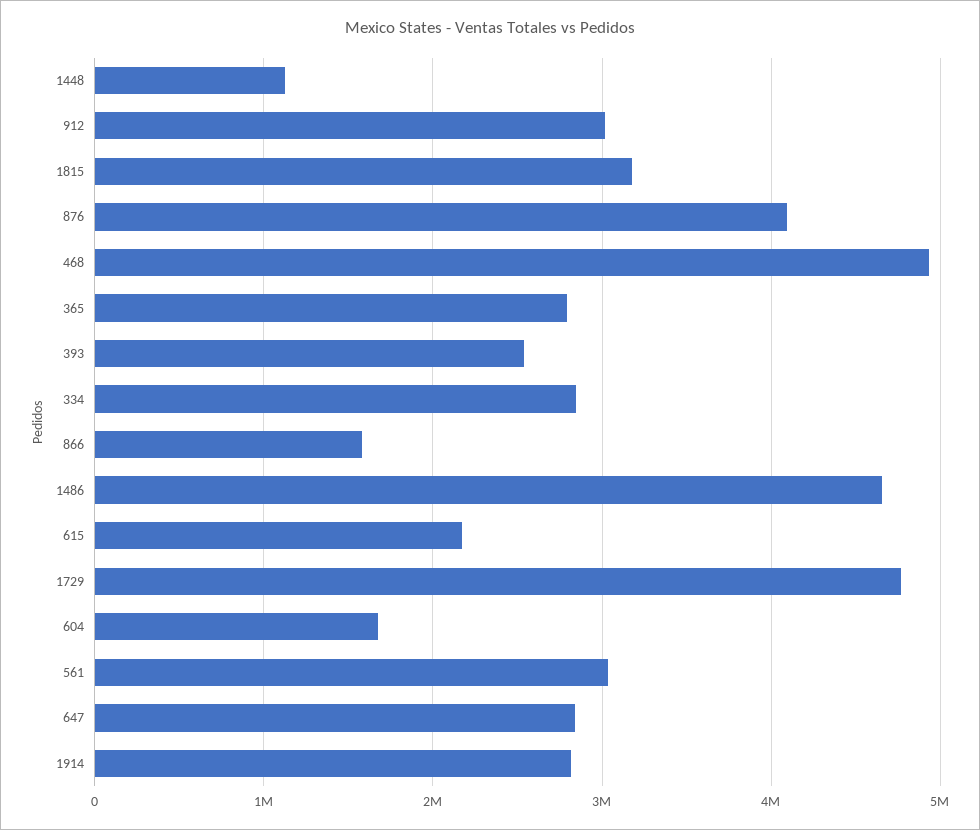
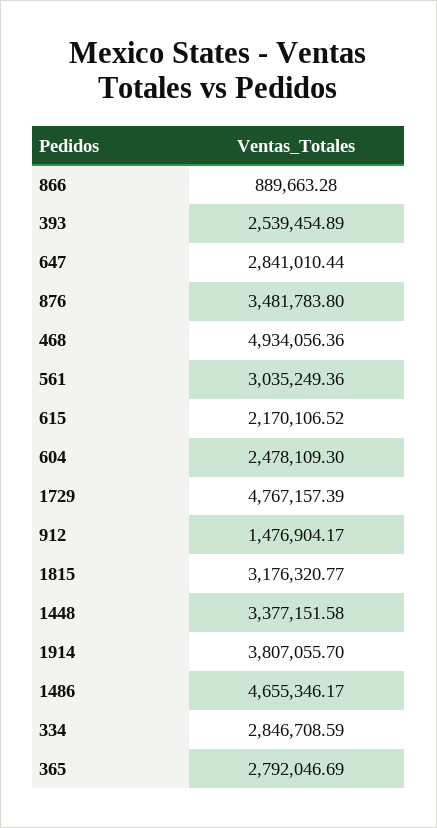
  {
-   "1448": 1100000,
+   "1448": 3377151.58,
-   "912": 3000000,
+   "912": 1476904.17,
    "1815": 3176320.77,
-   "876": 4100000,
+   "876": 3481783.8,
    "468": 4934056.36,
    "365": 2792046.69,
    "393": 2539454.89,
    "334": 2846708.59,
-   "866": 1600000,
+   "866": 889663.28,
    "1486": 4655346.17,
    "615": 2170106.52,
    "1729": 4767157.39,
-   "604": 1700000,
+   "604": 2478109.3,
    "561": 3035249.36,
    "647": 2841010.44,
-   "1914": 2800000
+   "1914": 3807055.7
  }

